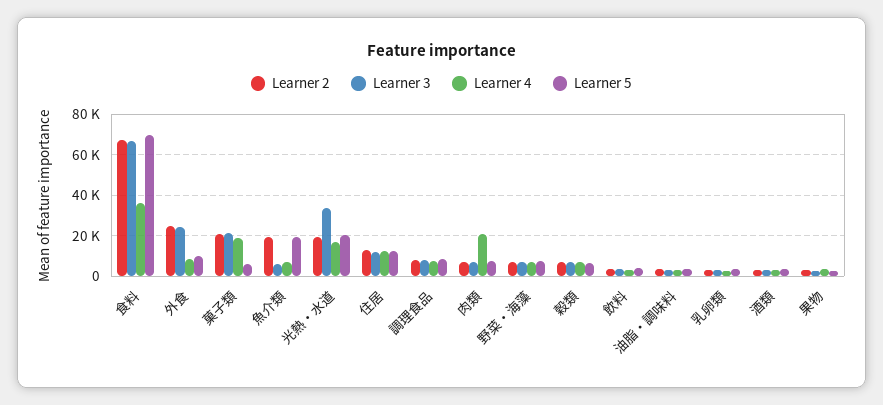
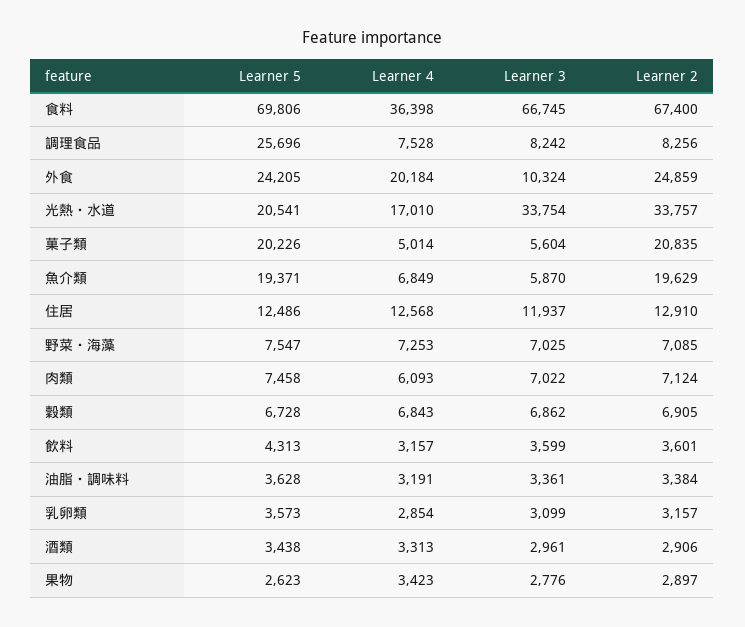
  {
    "Learner 2": {
      "食料": 67400,
      "外食": 24859,
      "菓子類": 20835,
      "魚介類": 19629,
-     "光熱・水道": 20000,
+     "光熱・水道": 33757,
      "住居": 12910,
      "調理食品": 8256,
      "肉類": 7124,
      "野菜・海藻": 7085,
      "穀類": 6905,
      "飲料": 3601,
      "油脂・調味料": 3384,
      "乳卵類": 3157,
      "酒類": 2906,
      "果物": 2897
    },
    "Learner 3": {
      "食料": 66745,
-     "外食": 25000,
+     "外食": 10324,
-     "菓子類": 20000,
+     "菓子類": 5604,
      "魚介類": 5870,
      "光熱・水道": 33754,
      "住居": 11937,
      "調理食品": 8242,
      "肉類": 7022,
      "野菜・海藻": 7025,
      "穀類": 6862,
      "飲料": 3599,
      "油脂・調味料": 3361,
      "乳卵類": 3099,
      "酒類": 2961,
      "果物": 2776
    },
    "Learner 4": {
      "食料": 36398,
-     "外食": 10000,
+     "外食": 20184,
-     "菓子類": 20000,
+     "菓子類": 5014,
      "魚介類": 6849,
      "光熱・水道": 17010,
      "住居": 12568,
      "調理食品": 7528,
-     "肉類": 20000,
+     "肉類": 6093,
      "野菜・海藻": 7253,
      "穀類": 6843,
      "飲料": 3157,
      "油脂・調味料": 3191,
      "乳卵類": 2854,
      "酒類": 3313,
      "果物": 3423
    },
    "Learner 5": {
      "食料": 69806,
-     "外食": 10000,
+     "外食": 24205,
-     "菓子類": 5000,
+     "菓子類": 20226,
      "魚介類": 19371,
      "光熱・水道": 20541,
      "住居": 12486,
-     "調理食品": 10000,
+     "調理食品": 25696,
      "肉類": 7458,
      "野菜・海藻": 7547,
      "穀類": 6728,
      "飲料": 4313,
      "油脂・調味料": 3628,
      "乳卵類": 3573,
      "酒類": 3438,
      "果物": 2623
    }
  }

